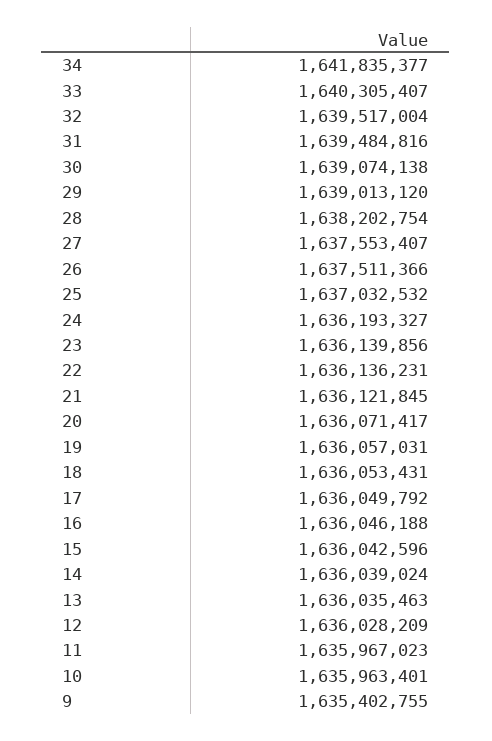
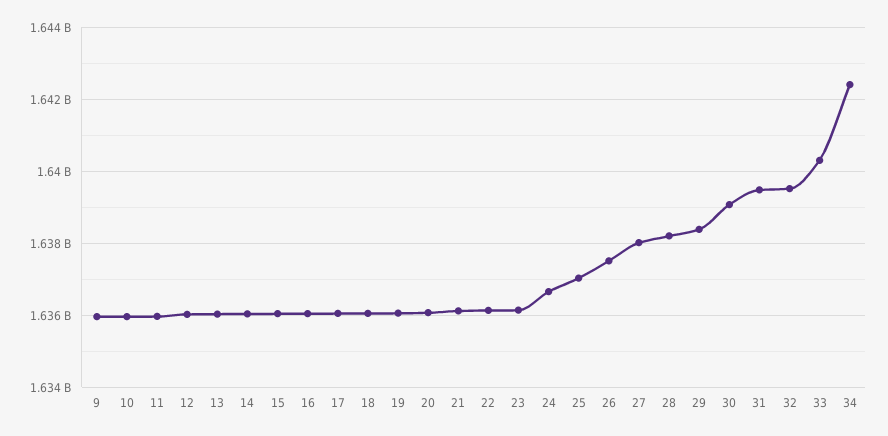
  {
-   "34": 1641835377,
+   "34": 1642400000,
    "33": 1640305407,
    "32": 1639517004,
    "31": 1639484816,
    "30": 1639074138,
-   "29": 1639013120,
+   "29": 1638400000,
    "28": 1638202754,
-   "27": 1637553407,
+   "27": 1638000000,
    "26": 1637511366,
    "25": 1637032532,
-   "24": 1636193327,
+   "24": 1636600000,
    "23": 1636139856,
    "22": 1636136231,
    "21": 1636121845,
    "20": 1636071417,
    "19": 1636057031,
    "18": 1636053431,
    "17": 1636049792,
    "16": 1636046188,
    "15": 1636042596,
    "14": 1636039024,
    "13": 1636035463,
    "12": 1636028209,
    "11": 1635967023,
    "10": 1635963401,
-   "9": 1635402755
+   "9": 1636000000
  }

